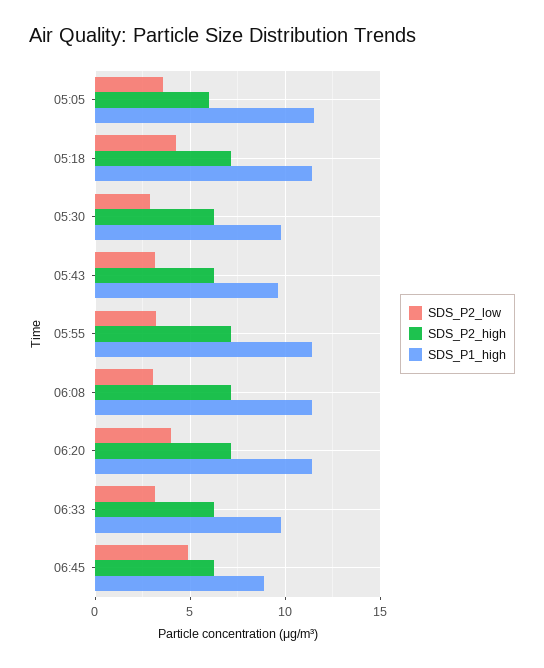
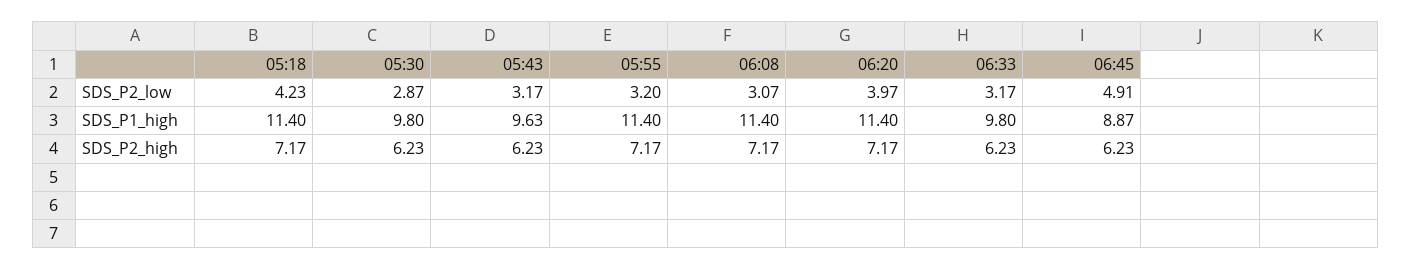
  {
    "SDS_P2_low": {
-     "05:05": 3.5,
      "05:18": 4.23,
      "05:30": 2.87,
      "05:43": 3.17,
      "05:55": 3.2,
      "06:08": 3.07,
      "06:20": 3.97,
      "06:33": 3.17,
      "06:45": 4.91
    },
    "SDS_P2_high": {
-     "05:05": 6,
      "05:18": 7.17,
      "05:30": 6.23,
      "05:43": 6.23,
      "05:55": 7.17,
      "06:08": 7.17,
      "06:20": 7.17,
      "06:33": 6.23,
      "06:45": 6.23
    },
    "SDS_P1_high": {
-     "05:05": 11.5,
      "05:18": 11.4,
      "05:30": 9.8,
      "05:43": 9.63,
      "05:55": 11.4,
      "06:08": 11.4,
      "06:20": 11.4,
      "06:33": 9.8,
      "06:45": 8.87
    }
  }

